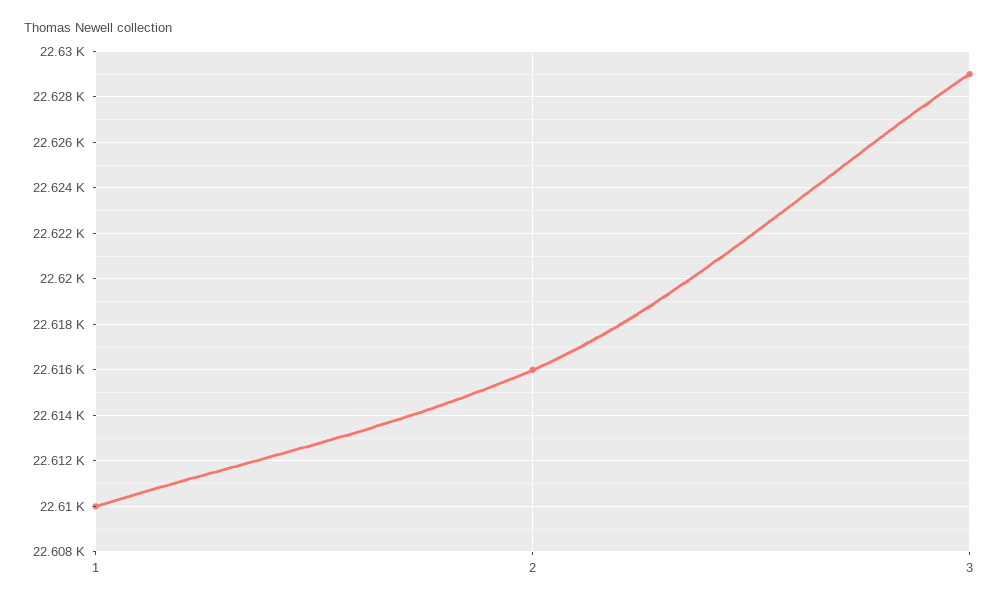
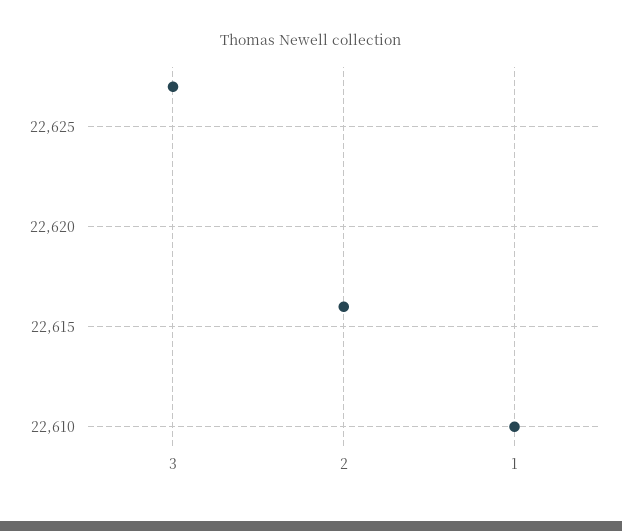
  {
    "1": 22610,
    "2": 22616,
-   "3": 22629
+   "3": 22627
  }

